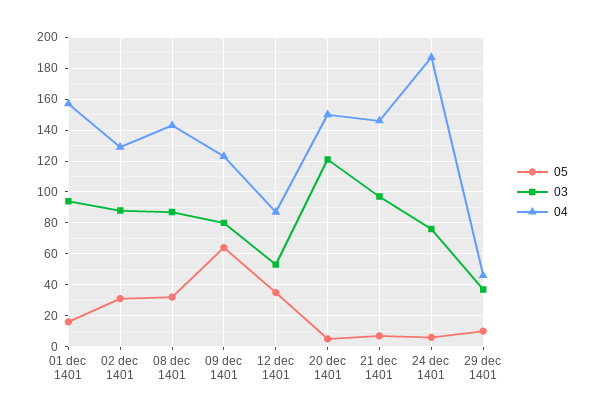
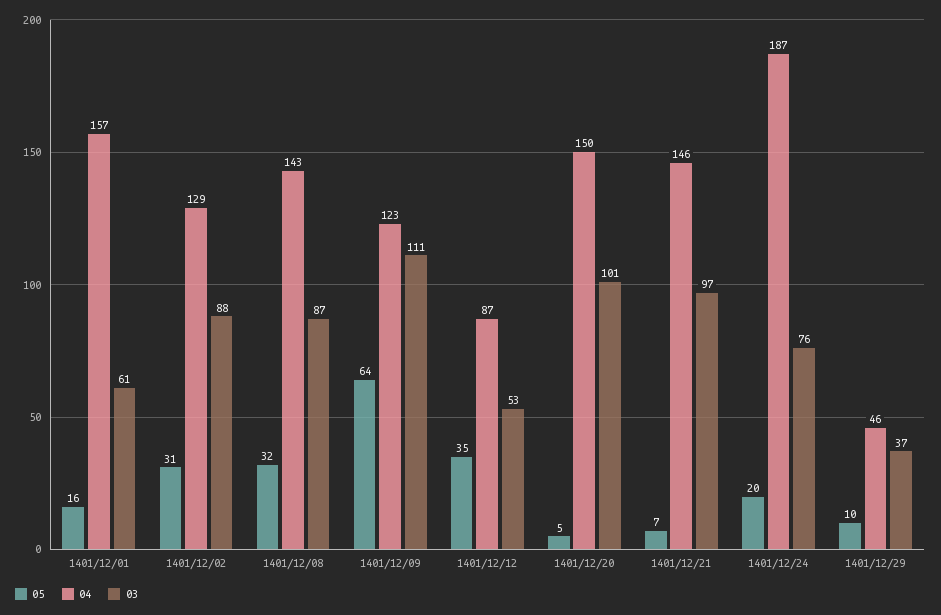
  {
    "05": {
      "01 dec 1401": 16,
      "02 dec 1401": 31,
      "08 dec 1401": 32,
      "09 dec 1401": 64,
      "12 dec 1401": 35,
      "20 dec 1401": 5,
      "21 dec 1401": 7,
-     "24 dec 1401": 5,
+     "24 dec 1401": 20,
      "29 dec 1401": 10
    },
    "03": {
-     "01 dec 1401": 95,
+     "01 dec 1401": 61,
      "02 dec 1401": 88,
      "08 dec 1401": 87,
-     "09 dec 1401": 80,
+     "09 dec 1401": 111,
      "12 dec 1401": 53,
-     "20 dec 1401": 120,
+     "20 dec 1401": 101,
      "21 dec 1401": 97,
      "24 dec 1401": 76,
      "29 dec 1401": 37
    },
    "04": {
      "01 dec 1401": 157,
      "02 dec 1401": 129,
      "08 dec 1401": 143,
      "09 dec 1401": 123,
      "12 dec 1401": 87,
      "20 dec 1401": 150,
      "21 dec 1401": 146,
      "24 dec 1401": 187,
      "29 dec 1401": 46
    }
  }

